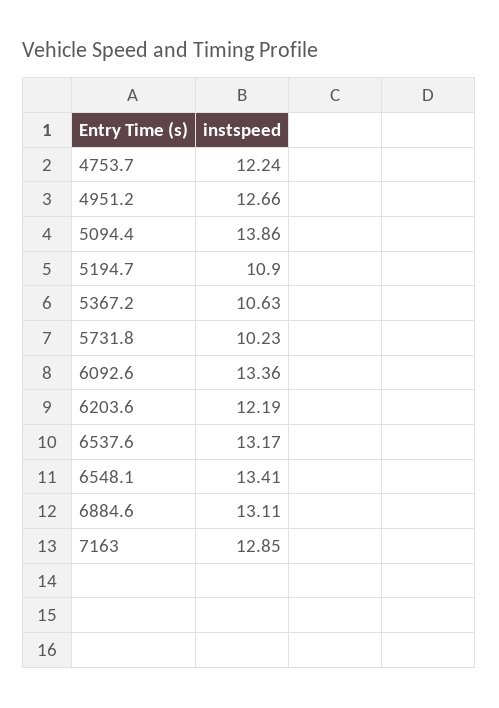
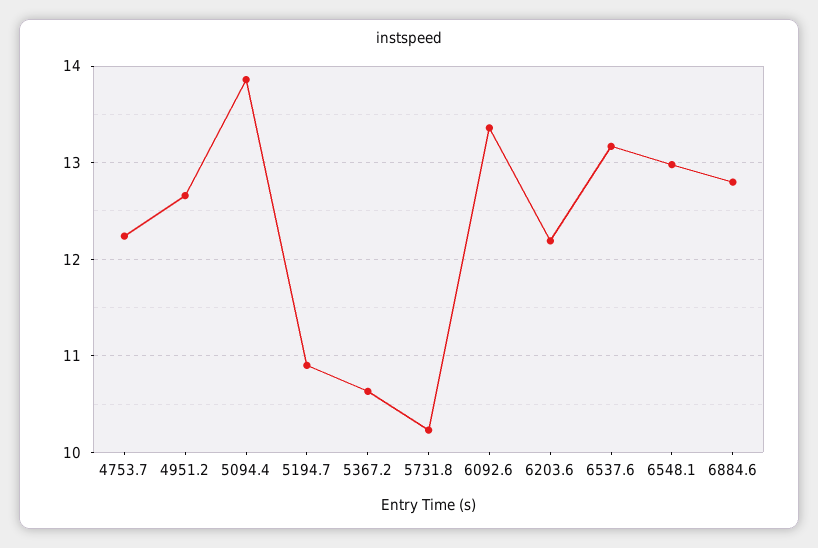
  {
    "4753.7": 12.24,
    "4951.2": 12.66,
    "5094.4": 13.86,
    "5194.7": 10.9,
    "5367.2": 10.63,
    "5731.8": 10.23,
    "6092.6": 13.36,
    "6203.6": 12.19,
    "6537.6": 13.17,
-   "6548.1": 13.41,
+   "6548.1": 13,
-   "6884.6": 13.11,
+   "6884.6": 12.8
-   "7163": 12.85
  }

